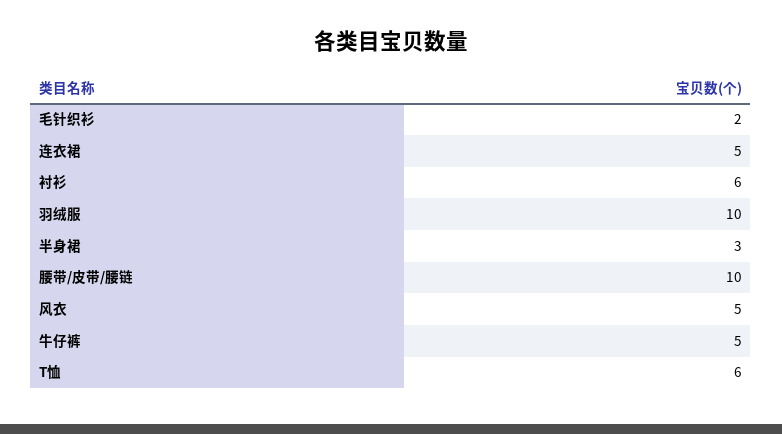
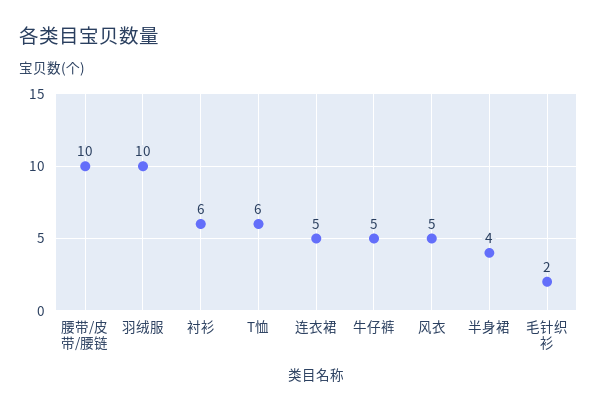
  {
    "毛针织衫": 2,
    "连衣裙": 5,
    "衬衫": 6,
    "羽绒服": 10,
-   "半身裙": 3,
+   "半身裙": 4,
    "腰带/皮带/腰链": 10,
    "风衣": 5,
    "牛仔裤": 5,
    "T恤": 6
  }

